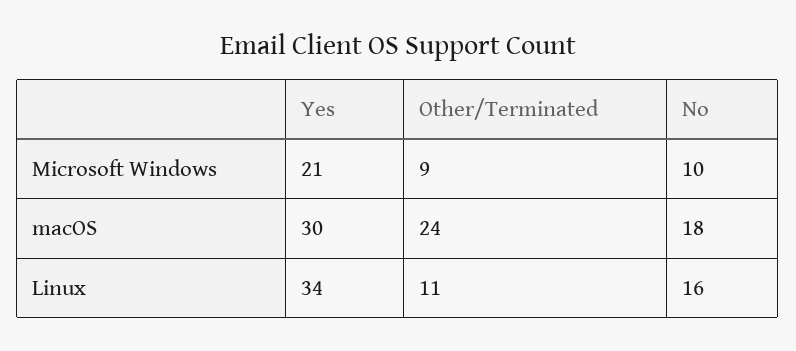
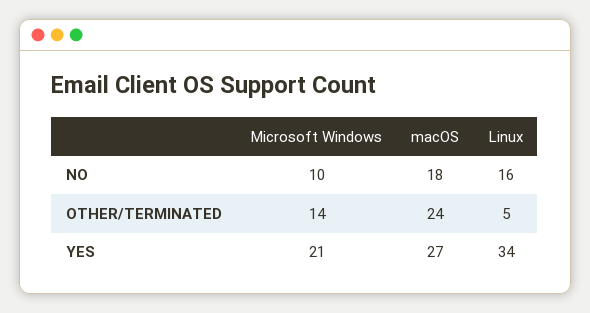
  {
    "Yes": {
      "Microsoft Windows": 21,
-     "macOS": 30,
+     "macOS": 27,
      "Linux": 34
    },
    "Other/Terminated": {
-     "Microsoft Windows": 9,
+     "Microsoft Windows": 14,
      "macOS": 24,
-     "Linux": 11
+     "Linux": 5
    },
    "No": {
      "Microsoft Windows": 10,
      "macOS": 18,
      "Linux": 16
    }
  }

